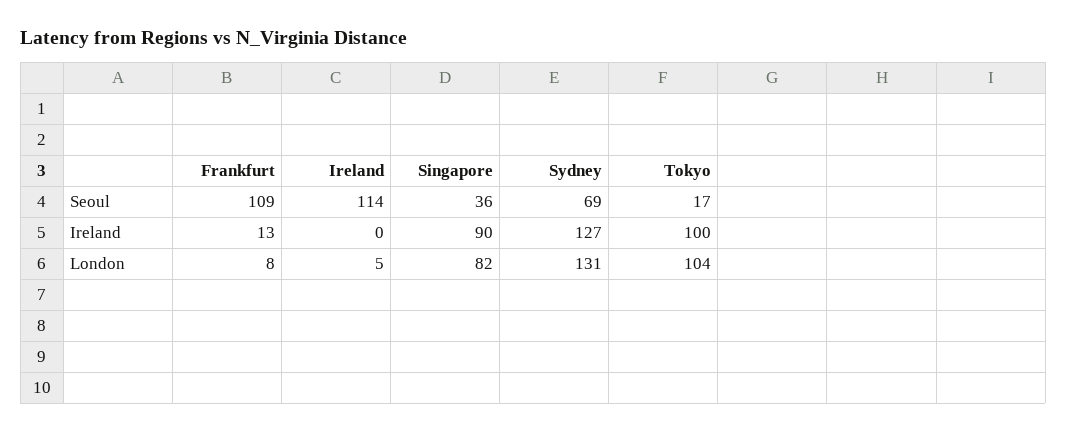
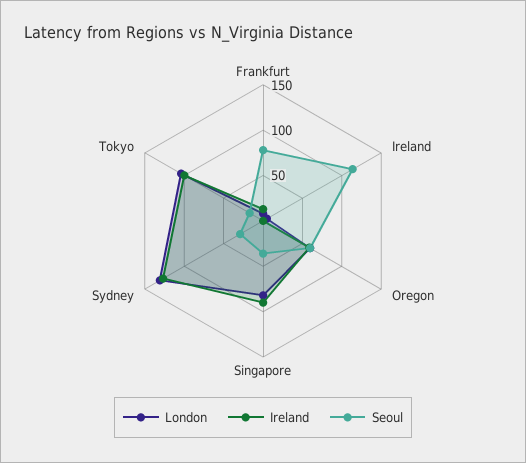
  {
    "Seoul": {
-     "Frankfurt": 109,
+     "Frankfurt": 80,
      "Ireland": 114,
      "Singapore": 36,
-     "Sydney": 69,
+     "Sydney": 30,
-     "Tokyo": 17
+     "Tokyo": 17,
+     "Oregon": 60
    },
    "Ireland": {
      "Frankfurt": 13,
      "Ireland": 0,
      "Singapore": 90,
      "Sydney": 127,
-     "Tokyo": 100
+     "Tokyo": 100,
+     "Oregon": 60
    },
    "London": {
      "Frankfurt": 8,
      "Ireland": 5,
      "Singapore": 82,
      "Sydney": 131,
-     "Tokyo": 104
+     "Tokyo": 104,
+     "Oregon": 60
    }
  }

